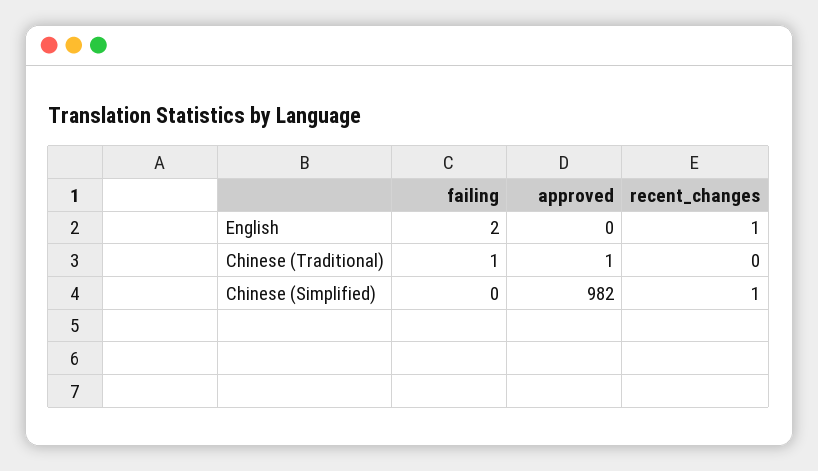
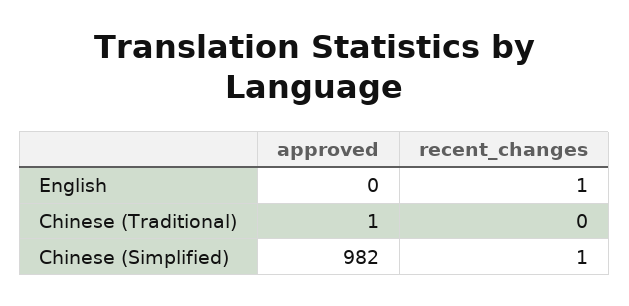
  {
-   "failing": {
-     "English": 2,
-     "Chinese (Traditional)": 1,
-     "Chinese (Simplified)": 0
-   },
    "approved": {
      "English": 0,
      "Chinese (Traditional)": 1,
      "Chinese (Simplified)": 982
    },
    "recent_changes": {
      "English": 1,
      "Chinese (Traditional)": 0,
      "Chinese (Simplified)": 1
    }
  }

